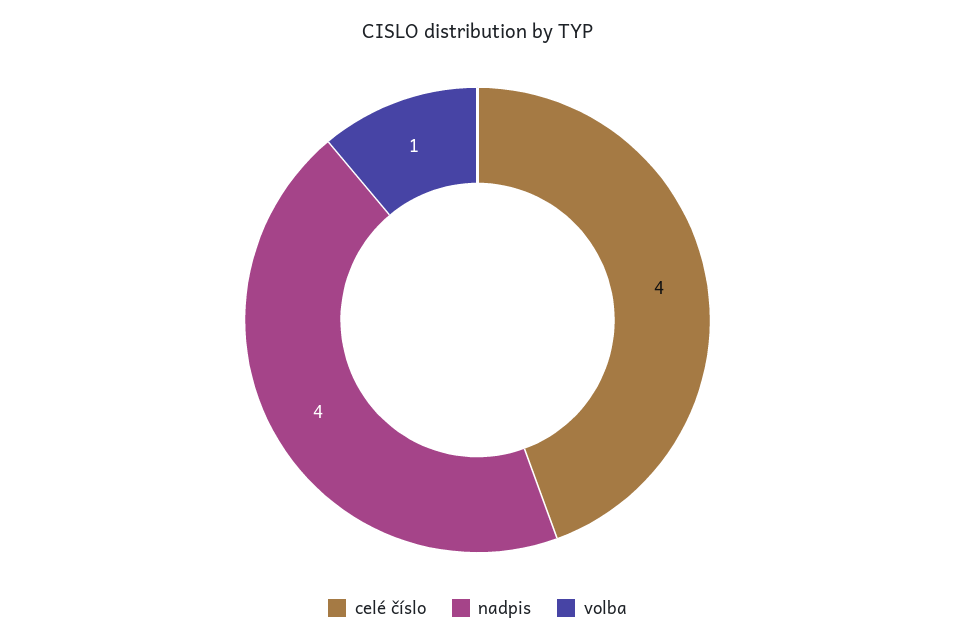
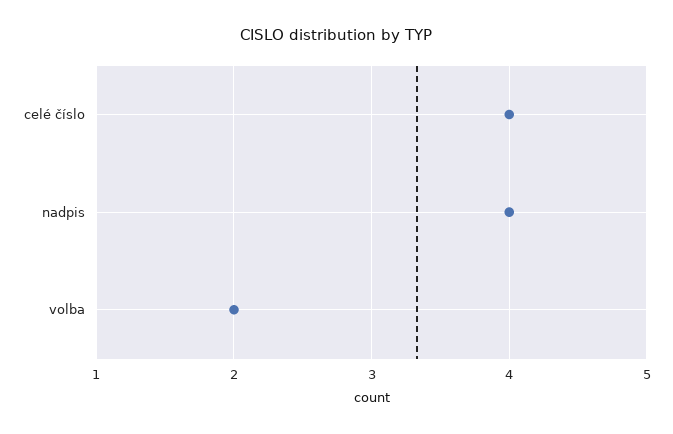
  {
    "celé číslo": 4,
    "nadpis": 4,
-   "volba": 1
+   "volba": 2
  }

